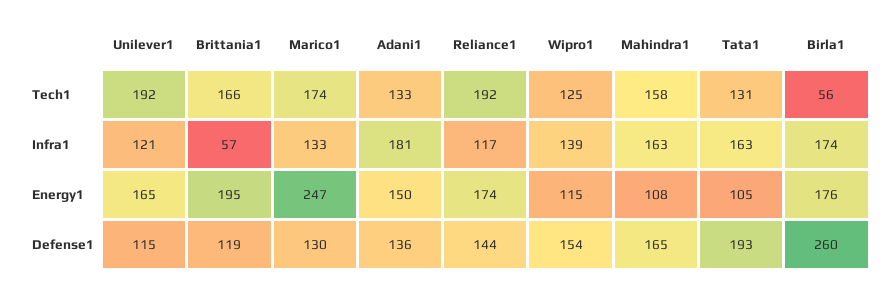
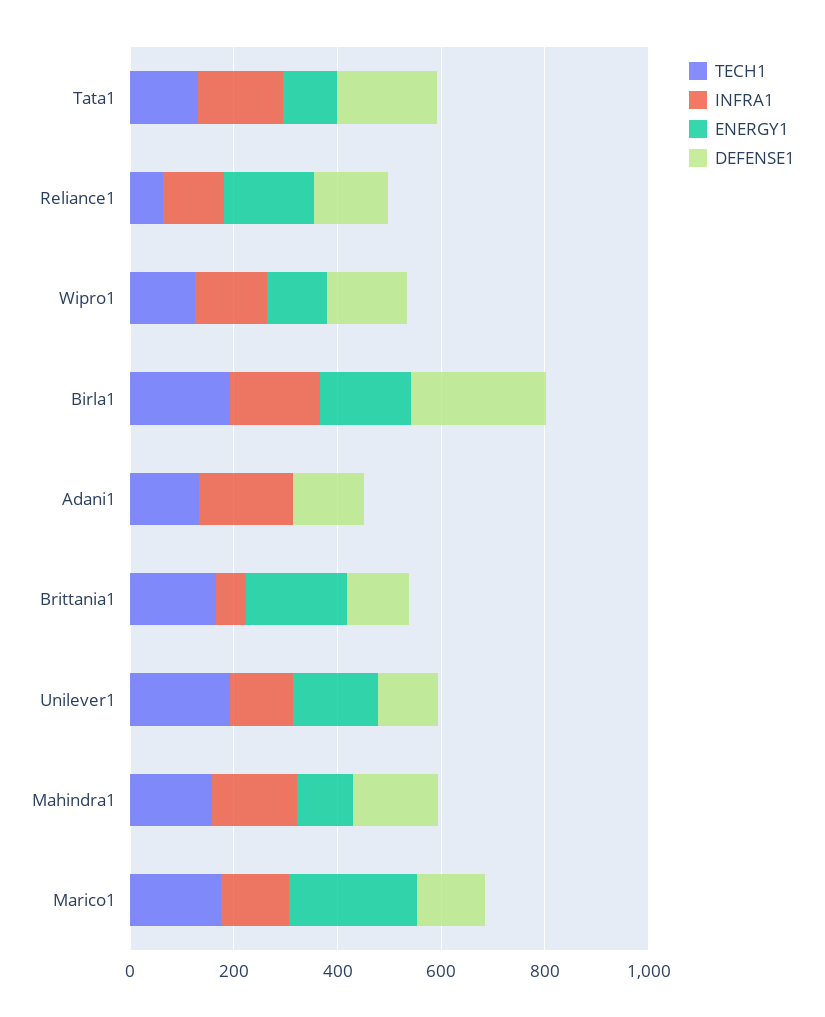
  {
    "Tech1": {
      "Unilever1": 192,
      "Brittania1": 166,
      "Marico1": 174,
      "Adani1": 133,
-     "Reliance1": 192,
+     "Reliance1": 50,
      "Wipro1": 125,
      "Mahindra1": 158,
      "Tata1": 131,
-     "Birla1": 56
+     "Birla1": 200
    },
    "Infra1": {
      "Unilever1": 121,
      "Brittania1": 57,
      "Marico1": 133,
      "Adani1": 181,
      "Reliance1": 117,
      "Wipro1": 139,
      "Mahindra1": 163,
      "Tata1": 163,
      "Birla1": 174
    },
    "Energy1": {
      "Unilever1": 165,
      "Brittania1": 195,
      "Marico1": 247,
-     "Adani1": 150,
+     "Adani1": 0,
      "Reliance1": 174,
      "Wipro1": 115,
      "Mahindra1": 108,
      "Tata1": 105,
      "Birla1": 176
    },
    "Defense1": {
      "Unilever1": 115,
      "Brittania1": 119,
      "Marico1": 130,
      "Adani1": 136,
      "Reliance1": 144,
      "Wipro1": 154,
      "Mahindra1": 165,
      "Tata1": 193,
      "Birla1": 260
    }
  }

